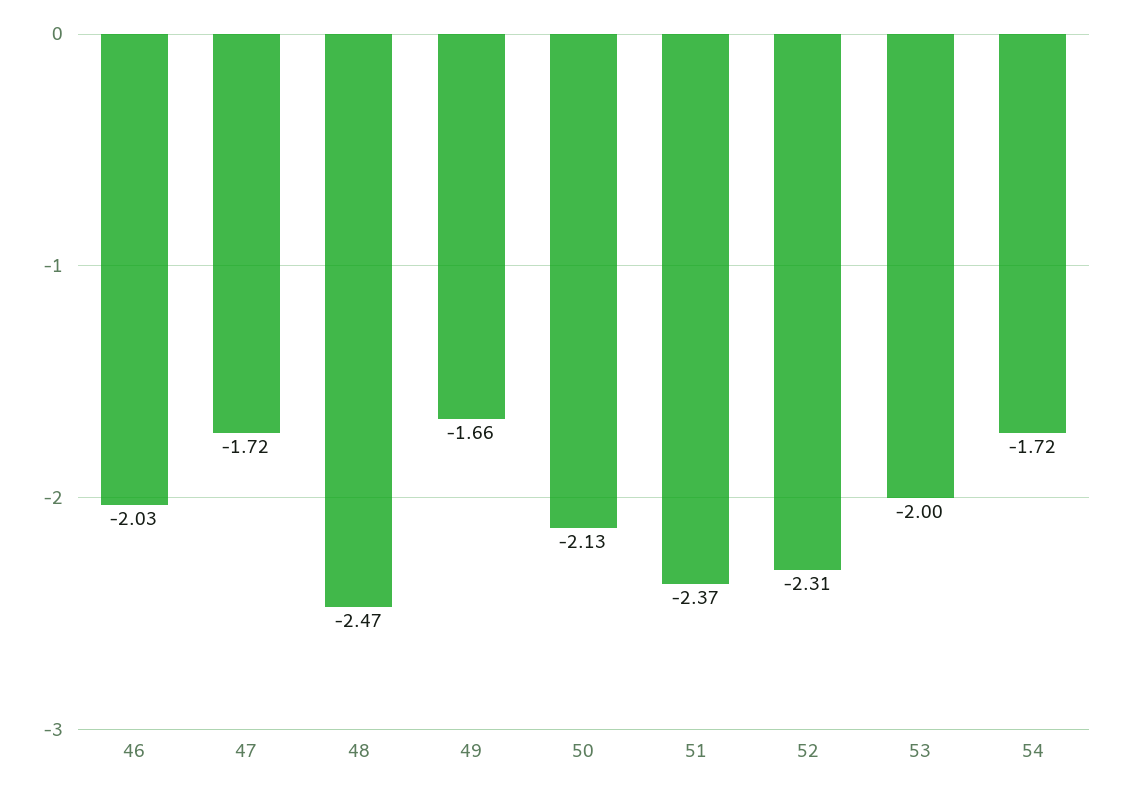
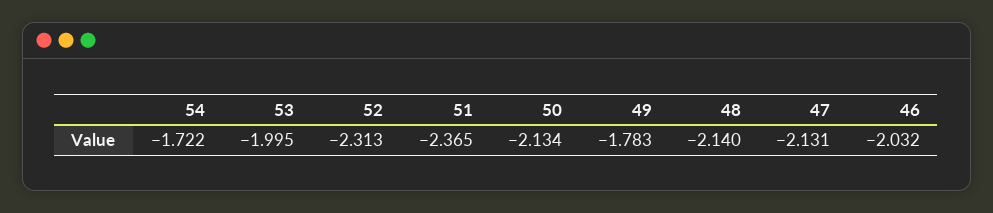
  {
    "46": -2.032,
-   "47": -1.72,
+   "47": -2.131,
-   "48": -2.47,
+   "48": -2.14,
-   "49": -1.66,
+   "49": -1.783,
    "50": -2.134,
    "51": -2.365,
    "52": -2.313,
    "53": -1.995,
    "54": -1.722
  }

